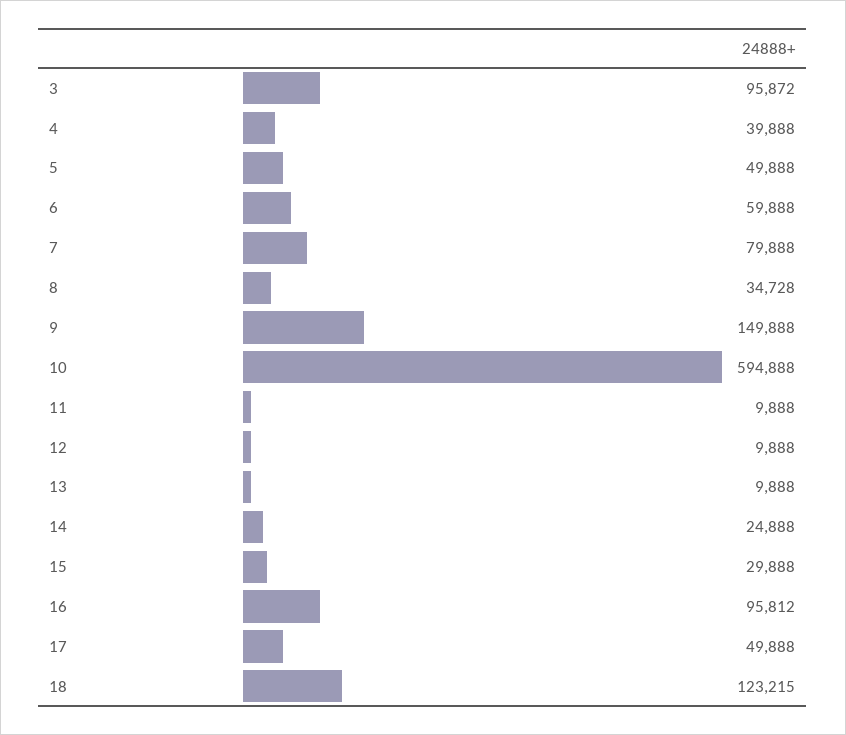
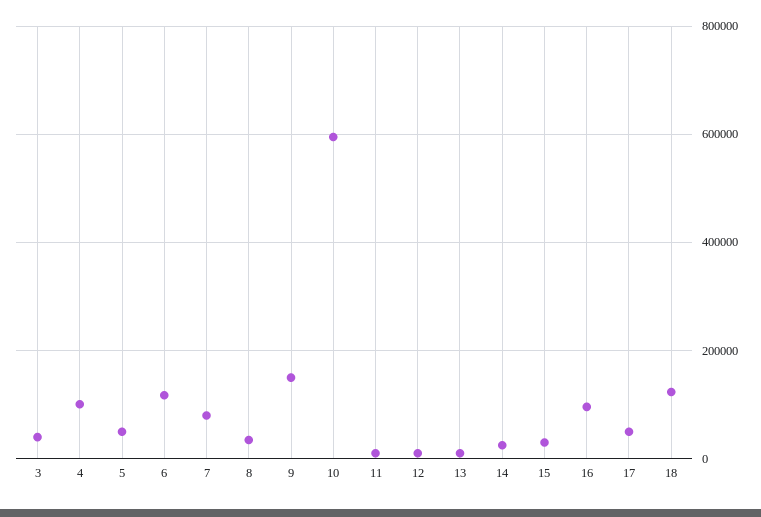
  {
-   "3": 95872,
+   "3": 40000,
-   "4": 39888,
+   "4": 100000,
    "5": 49888,
-   "6": 59888,
+   "6": 120000,
    "7": 79888,
    "8": 34728,
    "9": 149888,
    "10": 594888,
    "11": 9888,
    "12": 9888,
    "13": 9888,
    "14": 24888,
    "15": 29888,
    "16": 95812,
    "17": 49888,
    "18": 123215
  }

